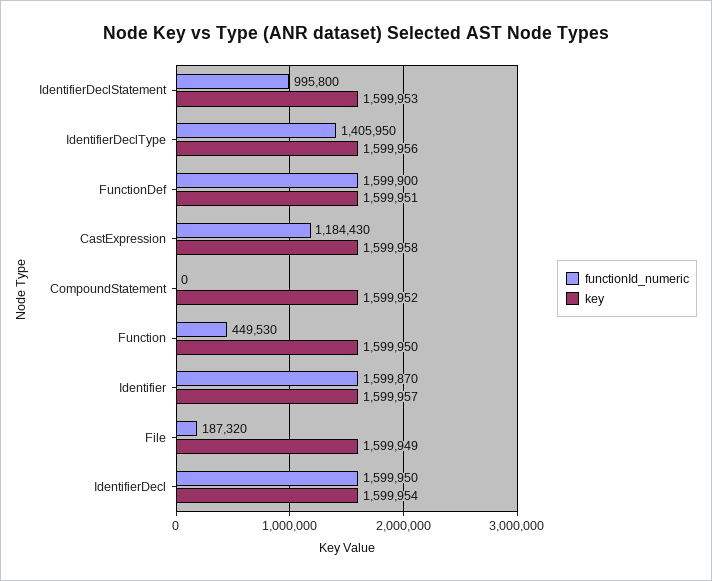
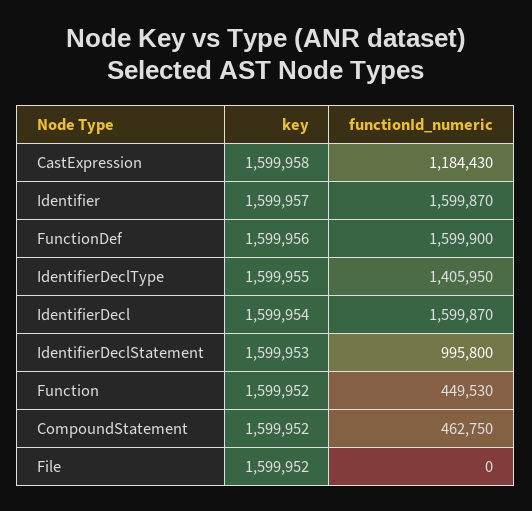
  {
    "functionId_numeric": {
      "IdentifierDeclStatement": 995800,
      "IdentifierDeclType": 1405950,
      "FunctionDef": 1599900,
      "CastExpression": 1184430,
-     "CompoundStatement": 0,
+     "CompoundStatement": 462750,
      "Function": 449530,
      "Identifier": 1599870,
-     "File": 187320,
+     "File": 0,
-     "IdentifierDecl": 1599950
+     "IdentifierDecl": 1599870
    },
    "key": {
      "IdentifierDeclStatement": 1599953,
-     "IdentifierDeclType": 1599956,
+     "IdentifierDeclType": 1599955,
-     "FunctionDef": 1599951,
+     "FunctionDef": 1599956,
      "CastExpression": 1599958,
      "CompoundStatement": 1599952,
-     "Function": 1599950,
+     "Function": 1599952,
      "Identifier": 1599957,
-     "File": 1599949,
+     "File": 1599952,
      "IdentifierDecl": 1599954
    }
  }

